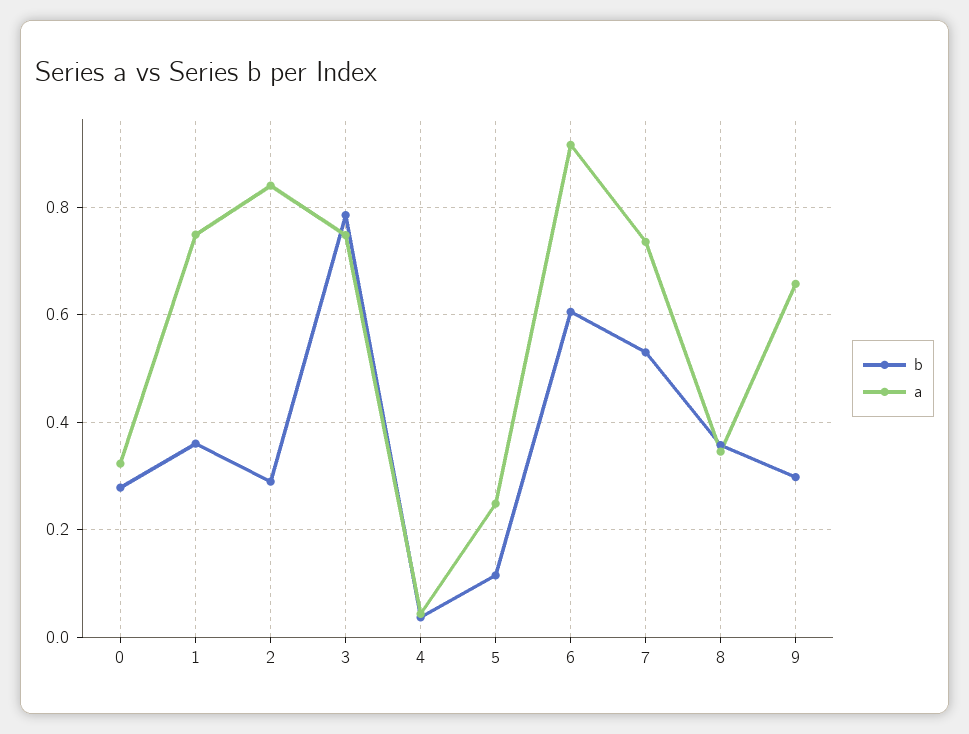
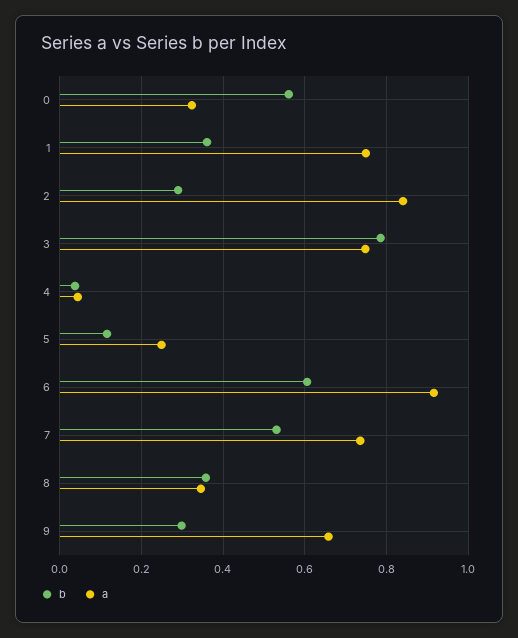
  {
    "b": {
-     "0": 0.28,
+     "0": 0.56,
      "1": 0.36,
      "2": 0.28,
      "3": 0.78,
      "4": 0.04,
      "5": 0.12,
      "6": 0.6,
      "7": 0.54,
      "8": 0.36,
      "9": 0.3
    },
    "a": {
      "0": 0.32,
      "1": 0.74,
      "2": 0.84,
      "3": 0.74,
      "4": 0.04,
      "5": 0.24,
      "6": 0.92,
      "7": 0.74,
      "8": 0.34,
      "9": 0.66
    }
  }

